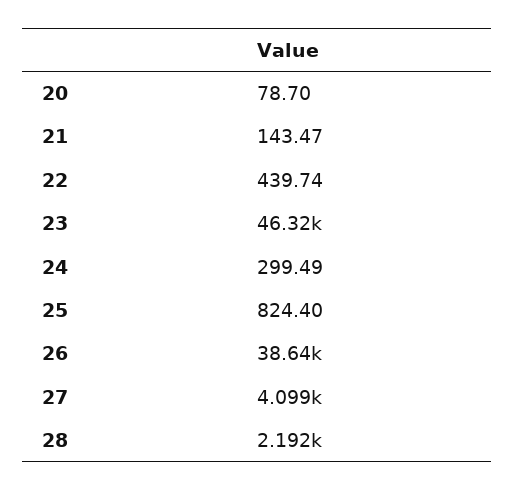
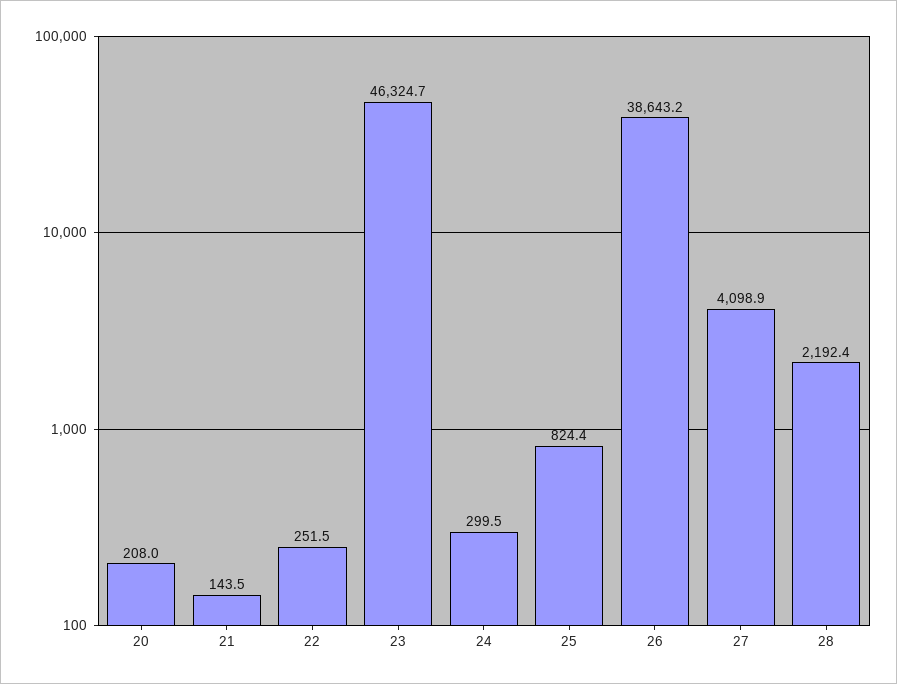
  {
-   "20": 78.7,
+   "20": 208,
    "21": 143.47,
-   "22": 439.74,
+   "22": 251.5,
    "23": 46324.7,
    "24": 299.49,
    "25": 824.4,
    "26": 38643.2,
    "27": 4098.9,
    "28": 2192.4
  }

